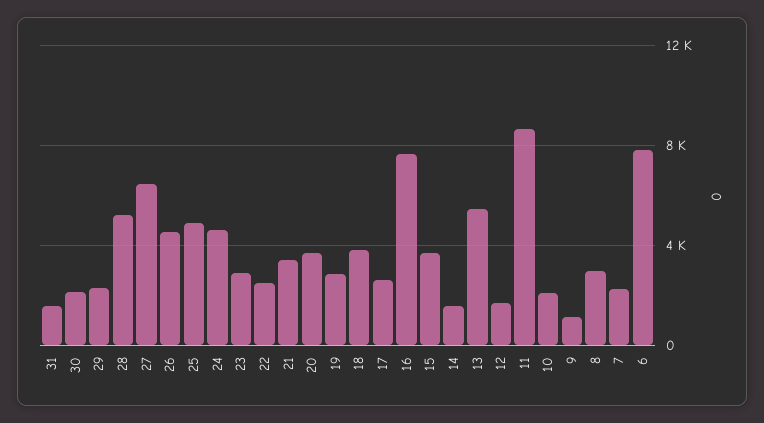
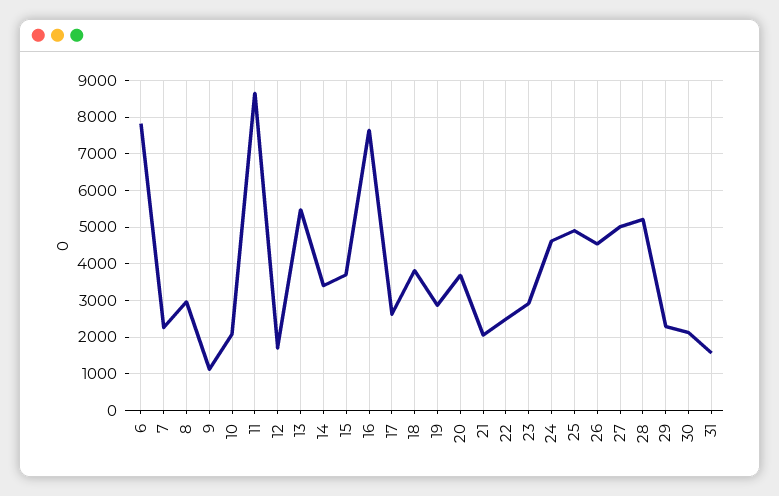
  {
    "31": 1600,
    "30": 2200,
    "29": 2200,
    "28": 5200,
-   "27": 6500,
+   "27": 5000,
    "26": 4600,
    "25": 5000,
    "24": 4600,
    "23": 3000,
    "22": 2400,
-   "21": 3500,
+   "21": 2000,
    "20": 3600,
    "19": 2800,
    "18": 3800,
    "17": 2600,
    "16": 7600,
    "15": 3800,
-   "14": 1500,
+   "14": 3400,
    "13": 5400,
    "12": 1600,
    "11": 8600,
    "10": 2000,
    "9": 1200,
    "8": 3000,
    "7": 2200,
    "6": 7800
  }

